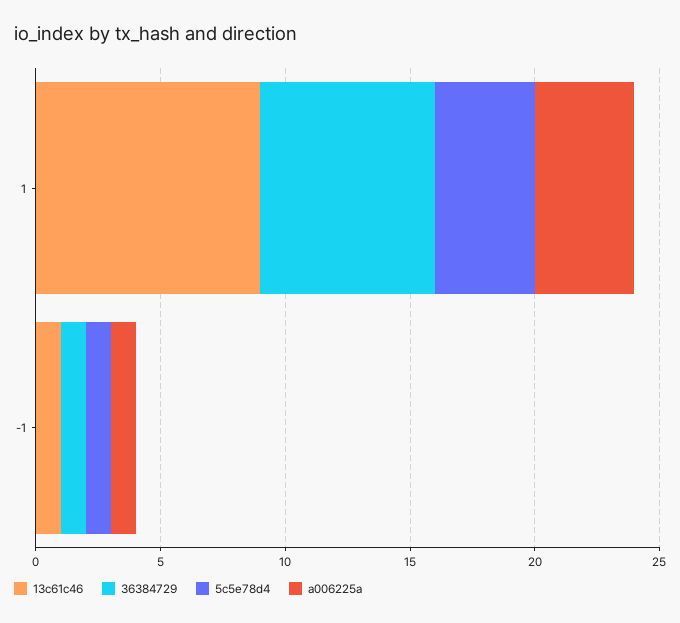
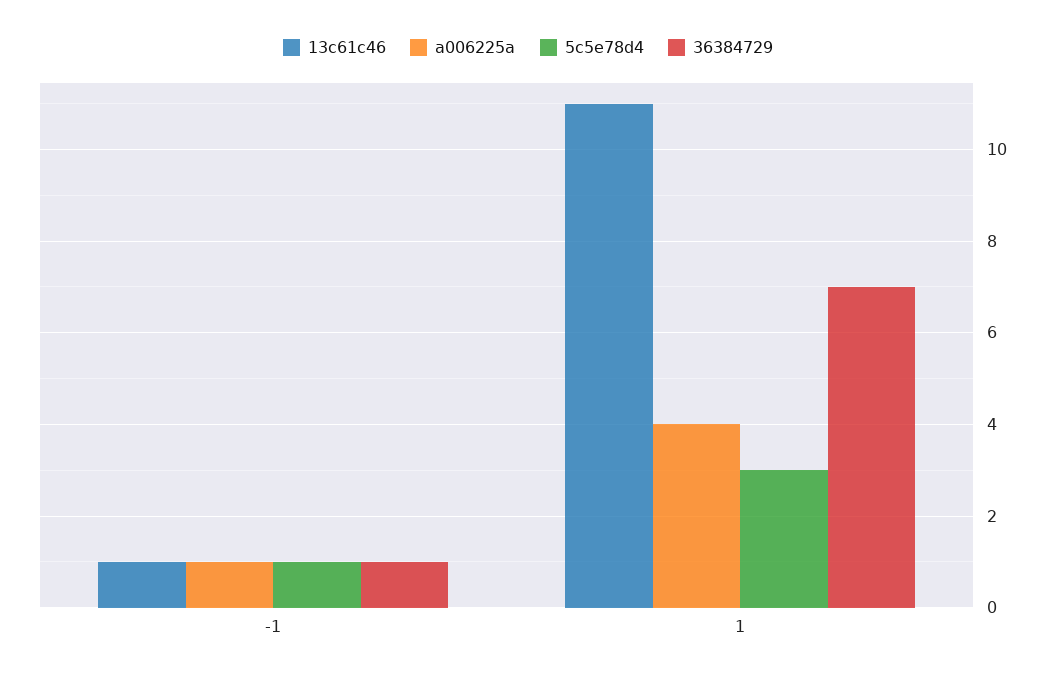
  {
    "13c61c46": {
-     "1": 9,
+     "1": 11,
      "-1": 1
    },
    "36384729": {
      "1": 7,
      "-1": 1
    },
    "5c5e78d4": {
-     "1": 4,
+     "1": 3,
      "-1": 1
    },
    "a006225a": {
      "1": 4,
      "-1": 1
    }
  }

